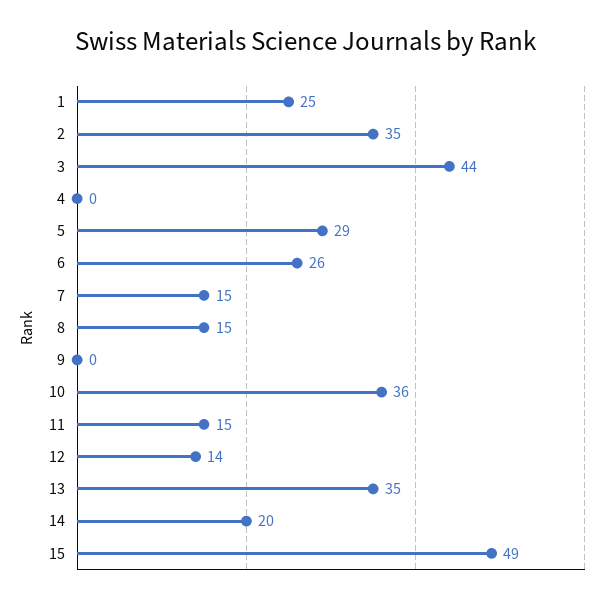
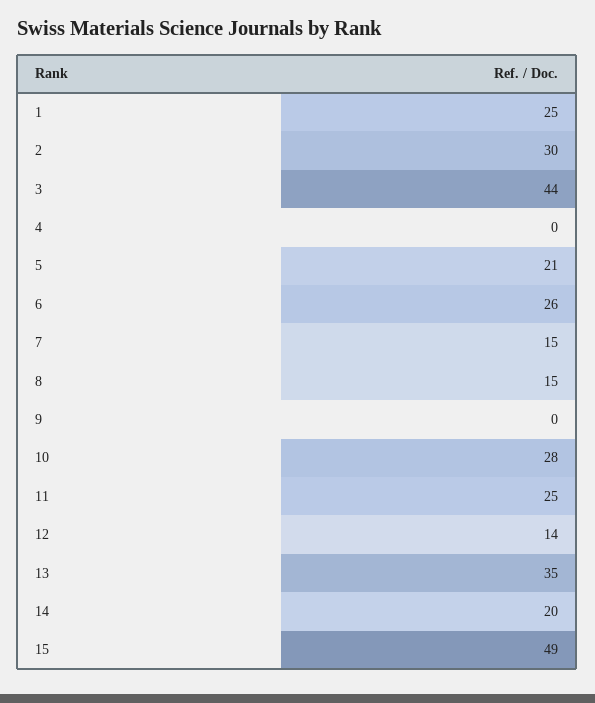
  {
    "1": 25,
-   "2": 35,
+   "2": 30,
    "3": 44,
    "4": 0,
-   "5": 29,
+   "5": 21,
    "6": 26,
    "7": 15,
    "8": 15,
    "9": 0,
-   "10": 36,
+   "10": 28,
-   "11": 15,
+   "11": 25,
    "12": 14,
    "13": 35,
    "14": 20,
    "15": 49
  }

